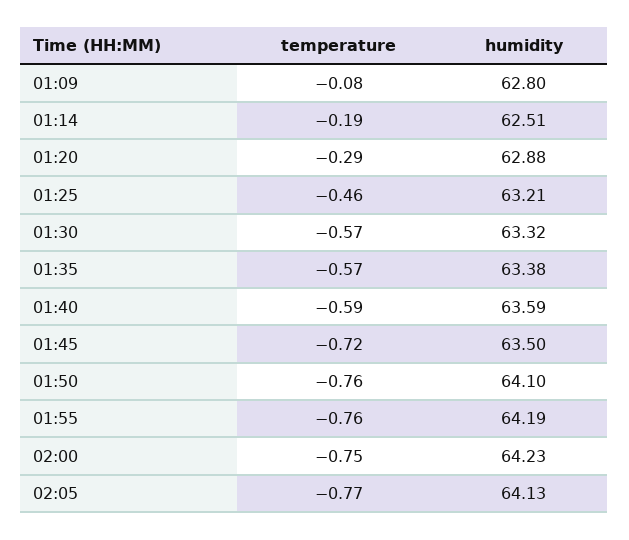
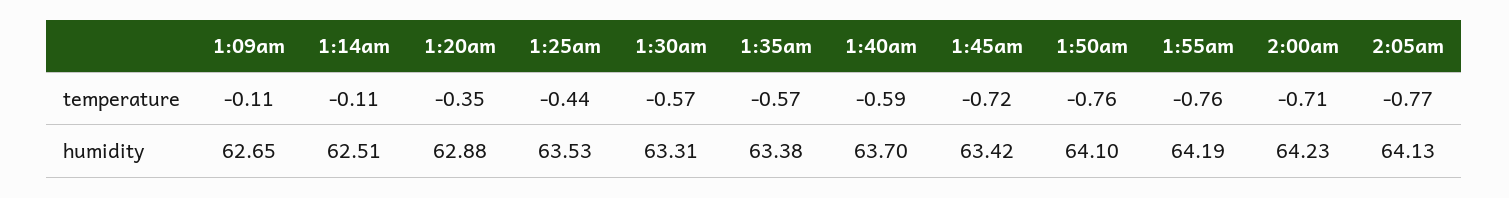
  {
    "temperature": {
-     "01:09": -0.08,
+     "01:09": -0.11,
-     "01:14": -0.19,
+     "01:14": -0.11,
-     "01:20": -0.29,
+     "01:20": -0.35,
-     "01:25": -0.46,
+     "01:25": -0.44,
      "01:30": -0.57,
      "01:35": -0.57,
      "01:40": -0.59,
      "01:45": -0.72,
      "01:50": -0.76,
      "01:55": -0.76,
-     "02:00": -0.75,
+     "02:00": -0.71,
      "02:05": -0.77
    },
    "humidity": {
-     "01:09": 62.8,
+     "01:09": 62.65,
      "01:14": 62.51,
      "01:20": 62.88,
-     "01:25": 63.21,
+     "01:25": 63.53,
-     "01:30": 63.32,
+     "01:30": 63.31,
      "01:35": 63.38,
-     "01:40": 63.59,
+     "01:40": 63.7,
-     "01:45": 63.5,
+     "01:45": 63.42,
      "01:50": 64.1,
      "01:55": 64.19,
      "02:00": 64.23,
      "02:05": 64.13
    }
  }

